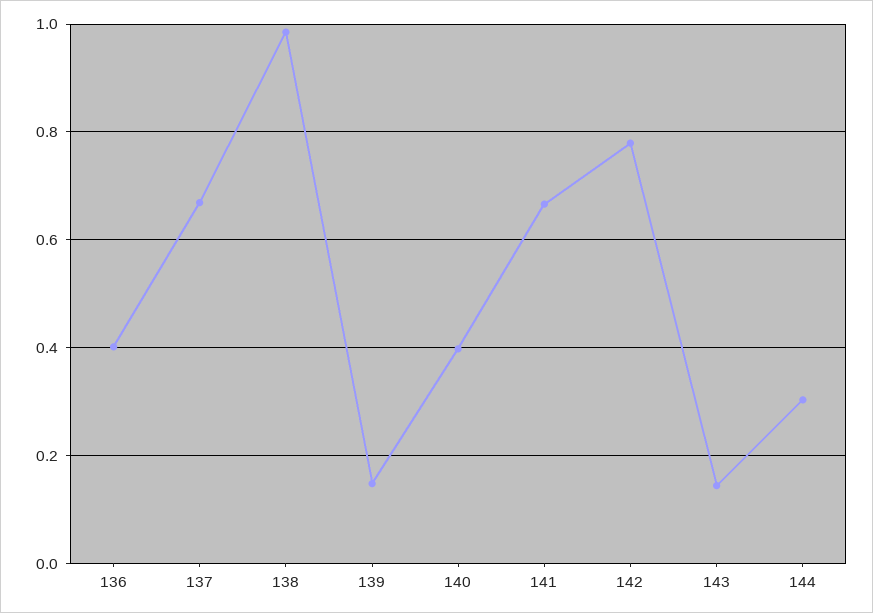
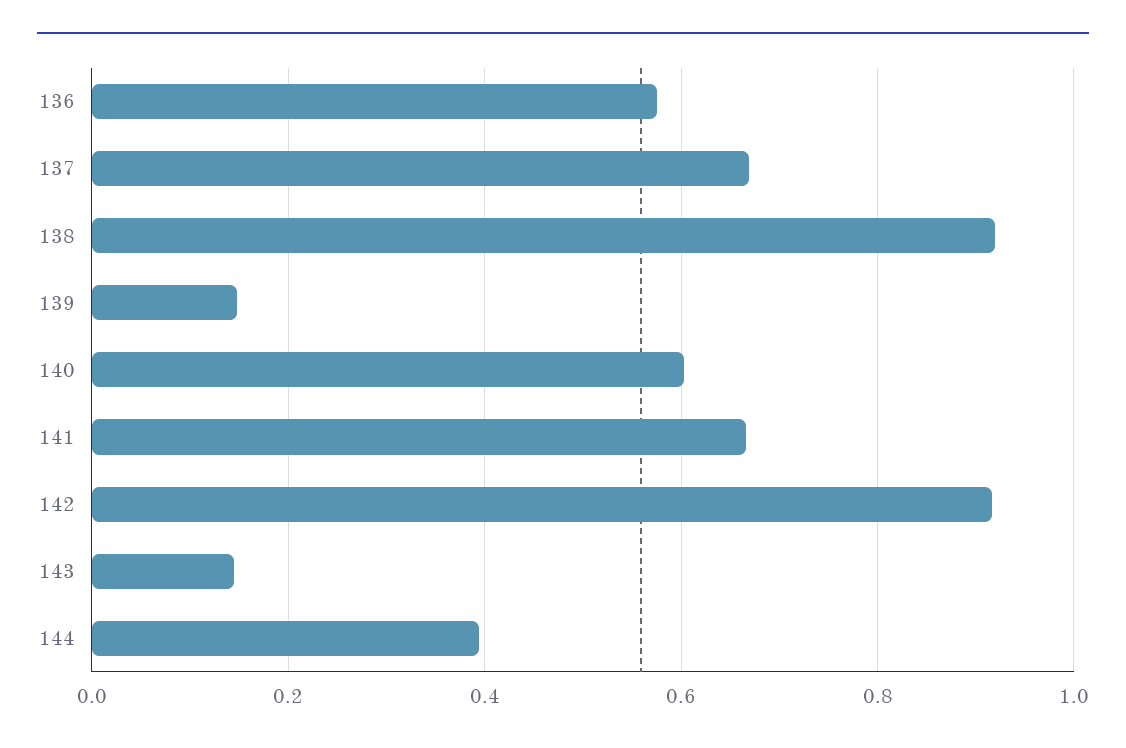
  {
-   "136": 0.4,
+   "136": 0.58,
    "137": 0.66,
-   "138": 0.98,
+   "138": 0.92,
    "139": 0.14,
-   "140": 0.4,
+   "140": 0.6,
    "141": 0.66,
-   "142": 0.78,
+   "142": 0.92,
    "143": 0.14,
-   "144": 0.3
+   "144": 0.4
  }

